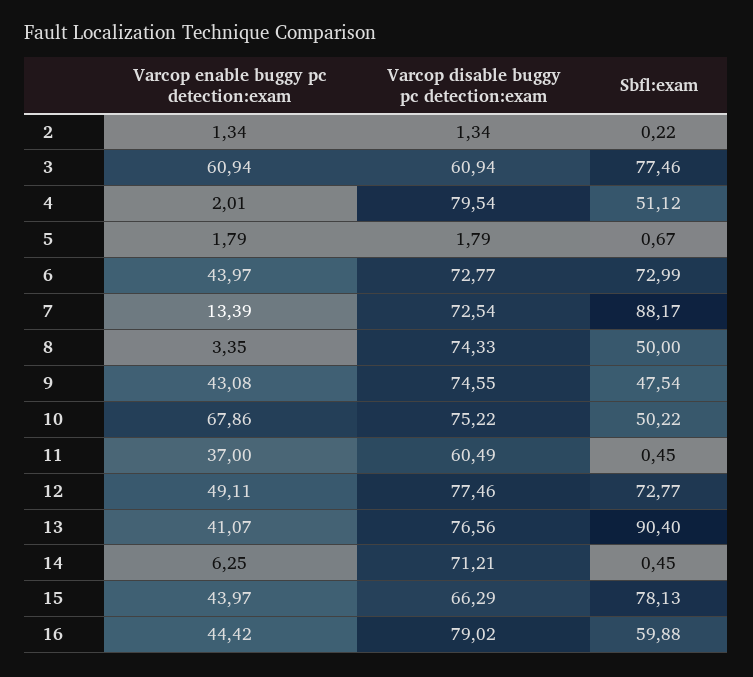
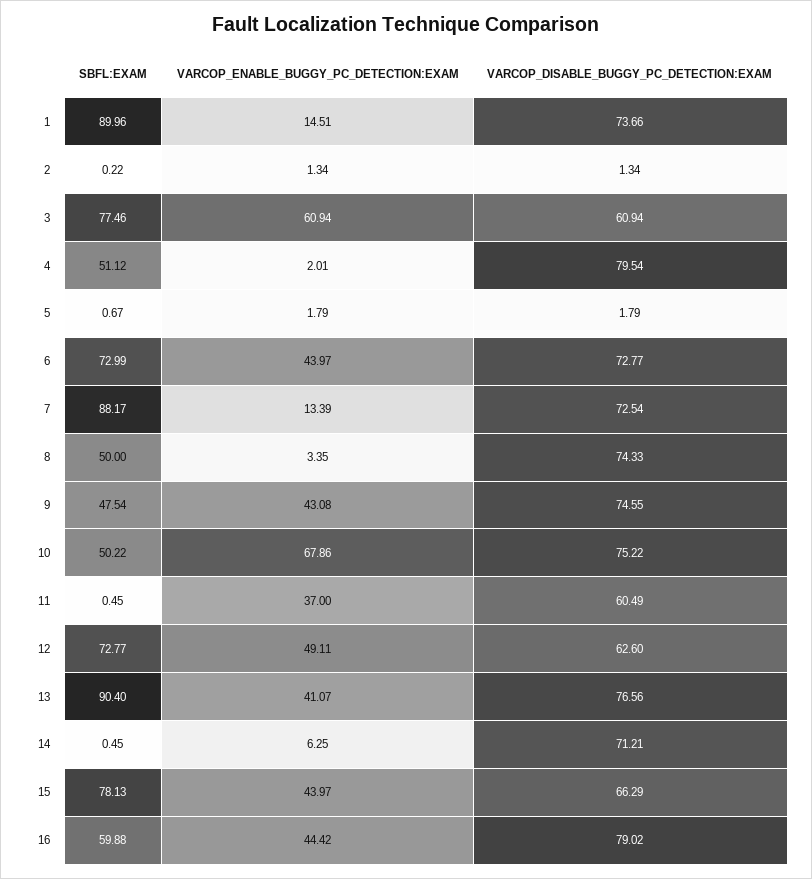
  {
    "Varcop enable buggy pc detection:exam": {
      "2": 1.34,
      "3": 60.94,
      "4": 2.01,
      "5": 1.79,
      "6": 43.97,
      "7": 13.39,
      "8": 3.35,
      "9": 43.08,
      "10": 67.86,
      "11": 37,
      "12": 49.11,
      "13": 41.07,
      "14": 6.25,
      "15": 43.97,
-     "16": 44.42
+     "16": 44.42,
+     "1": 14.51
    },
    "Varcop disable buggy pc detection:exam": {
      "2": 1.34,
      "3": 60.94,
      "4": 79.54,
      "5": 1.79,
      "6": 72.77,
      "7": 72.54,
      "8": 74.33,
      "9": 74.55,
      "10": 75.22,
      "11": 60.49,
-     "12": 77.46,
+     "12": 62.6,
      "13": 76.56,
      "14": 71.21,
      "15": 66.29,
-     "16": 79.02
+     "16": 79.02,
+     "1": 73.66
    },
    "Sbfl:exam": {
      "2": 0.22,
      "3": 77.46,
      "4": 51.12,
      "5": 0.67,
      "6": 72.99,
      "7": 88.17,
      "8": 50,
      "9": 47.54,
      "10": 50.22,
      "11": 0.45,
      "12": 72.77,
      "13": 90.4,
      "14": 0.45,
      "15": 78.13,
-     "16": 59.88
+     "16": 59.88,
+     "1": 89.96
    }
  }

